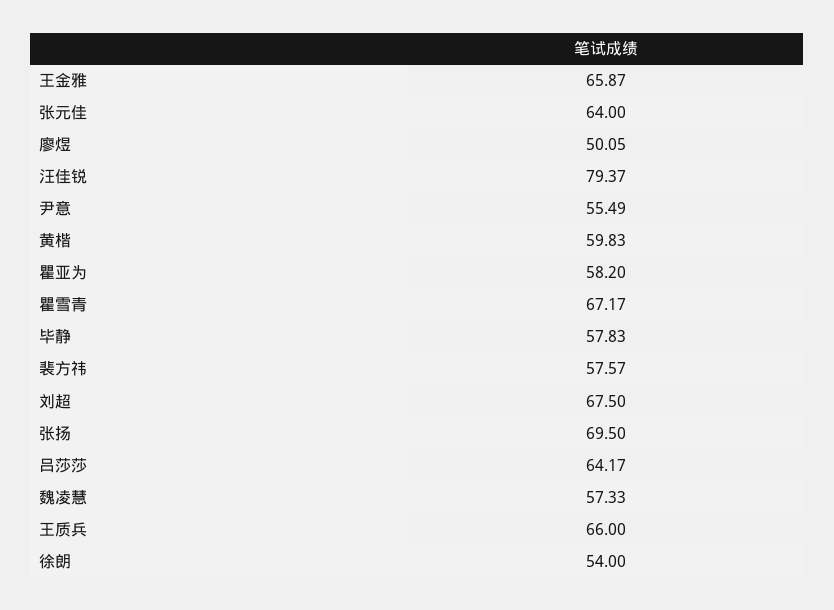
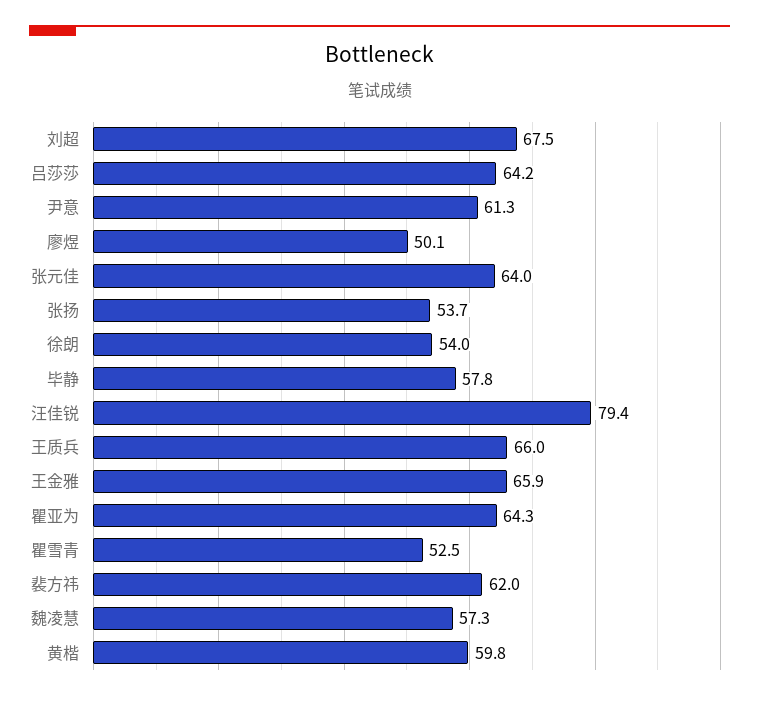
  {
    "王金雅": 65.87,
    "张元佳": 64,
    "廖煜": 50.05,
    "汪佳锐": 79.37,
-   "尹意": 55.49,
+   "尹意": 61.3,
    "黄楷": 59.83,
-   "瞿亚为": 58.2,
+   "瞿亚为": 64.3,
-   "瞿雪青": 67.17,
+   "瞿雪青": 52.5,
    "毕静": 57.83,
-   "裴方祎": 57.57,
+   "裴方祎": 62,
    "刘超": 67.5,
-   "张扬": 69.5,
+   "张扬": 53.7,
    "吕莎莎": 64.17,
    "魏凌慧": 57.33,
    "王质兵": 66,
    "徐朗": 54
  }

